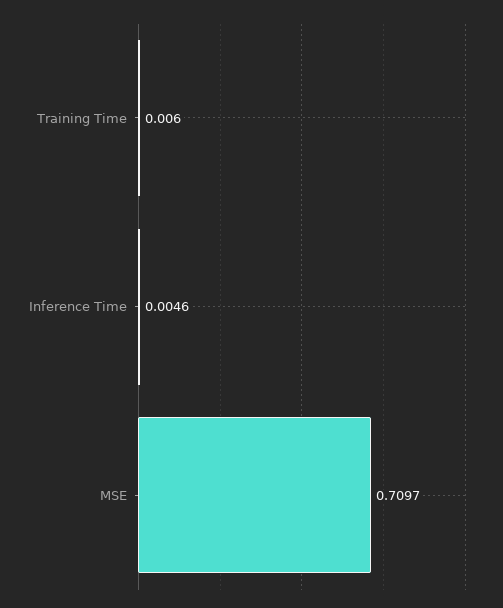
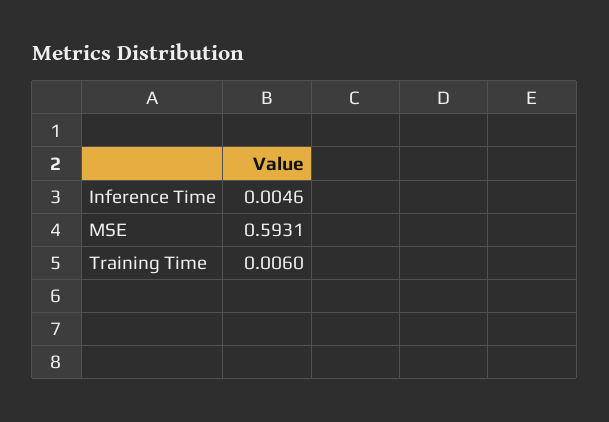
  {
    "Training Time": 0.006,
    "Inference Time": 0.0046,
-   "MSE": 0.7097
+   "MSE": 0.5931
  }

